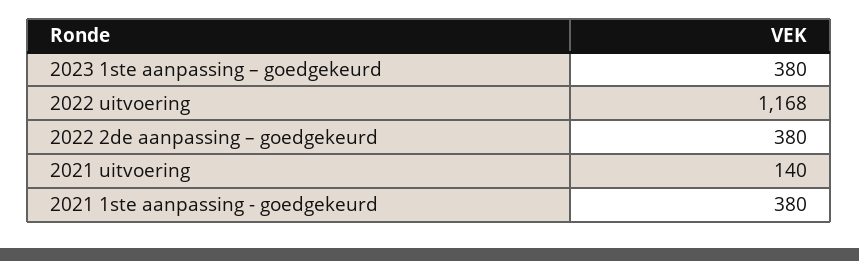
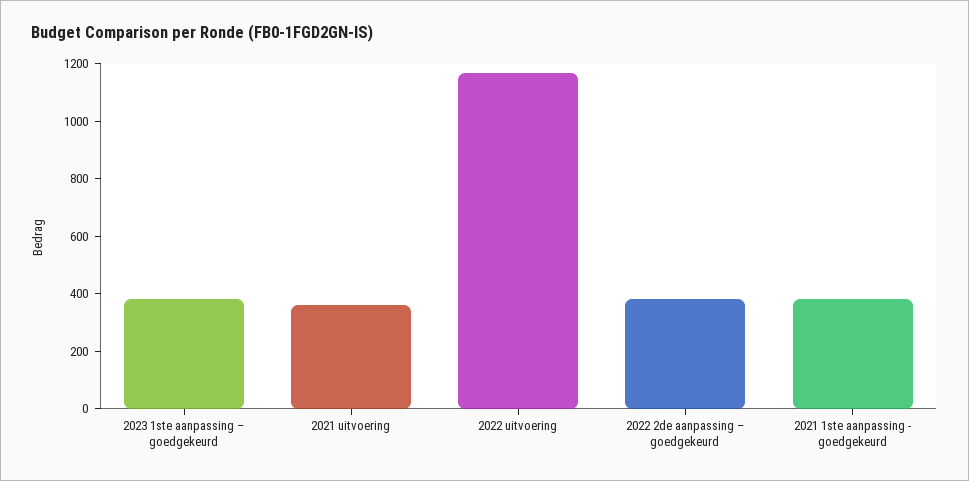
  {
    "2023 1ste aanpassing – goedgekeurd": 380,
    "2022 uitvoering": 1168,
    "2022 2de aanpassing – goedgekeurd": 380,
-   "2021 uitvoering": 140,
+   "2021 uitvoering": 350,
    "2021 1ste aanpassing - goedgekeurd": 380
  }

